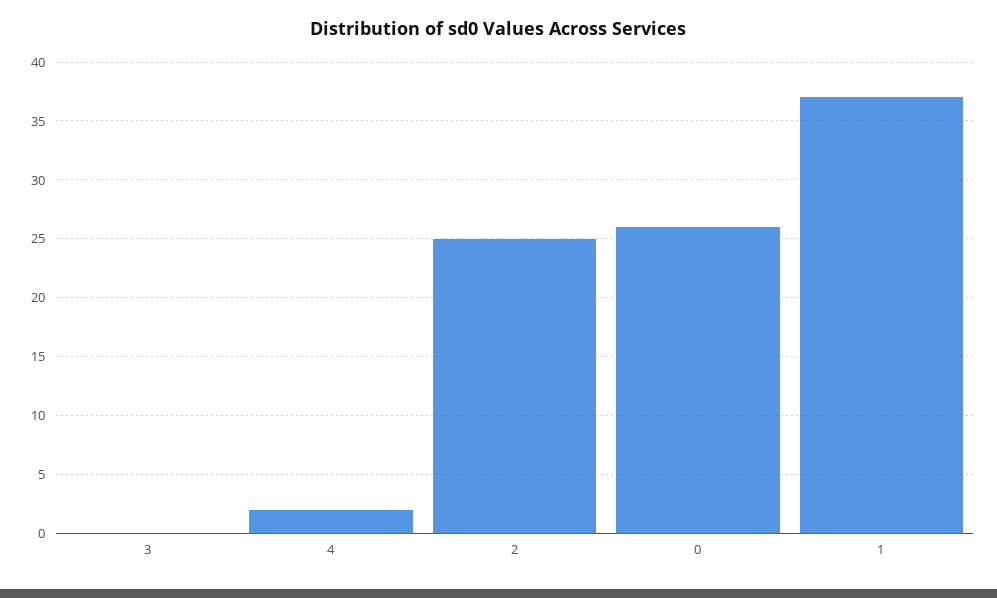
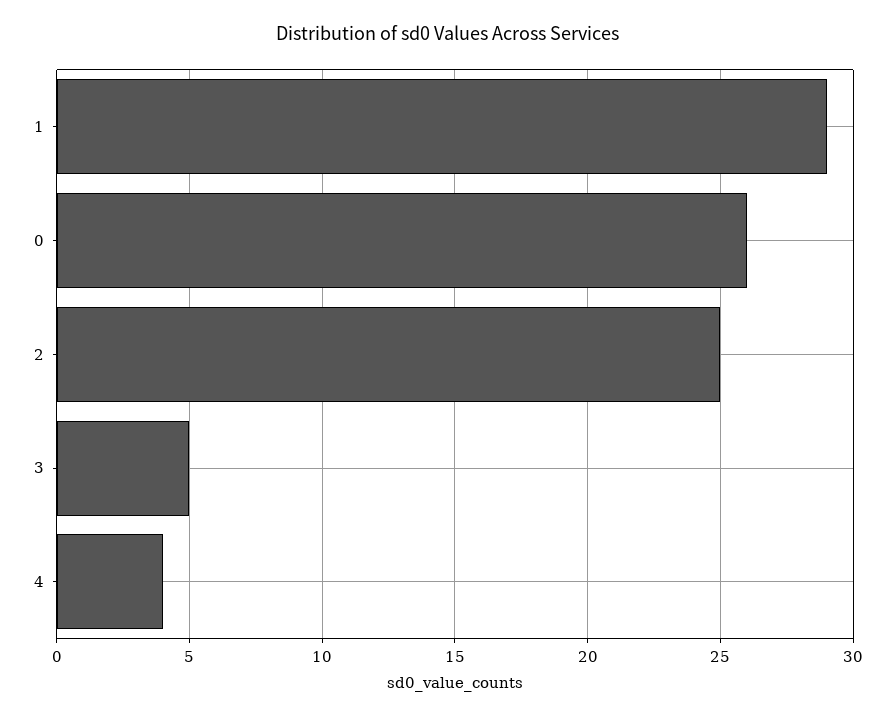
  {
-   "3": 0,
+   "3": 5,
-   "4": 2,
+   "4": 4,
    "2": 25,
    "0": 26,
-   "1": 37
+   "1": 29
  }

